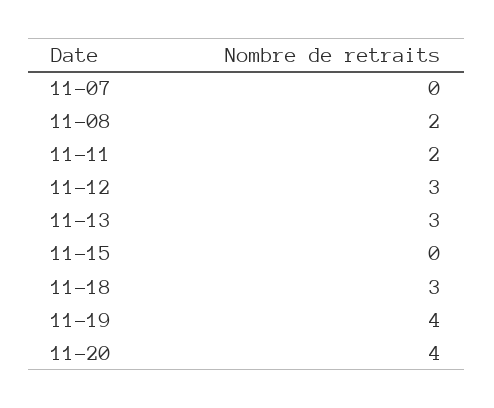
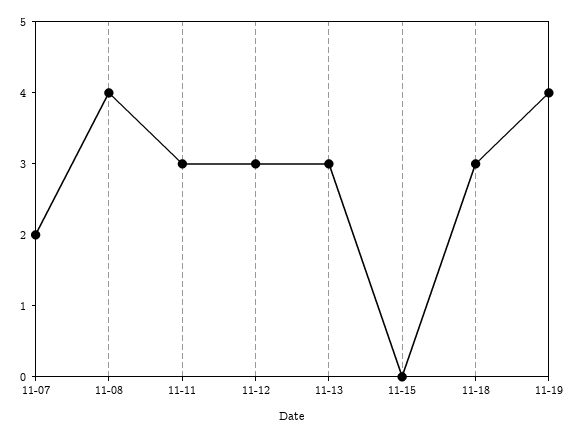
  {
-   "11-07": 0,
+   "11-07": 2,
-   "11-08": 2,
+   "11-08": 4,
-   "11-11": 2,
+   "11-11": 3,
    "11-12": 3,
    "11-13": 3,
    "11-15": 0,
    "11-18": 3,
-   "11-19": 4,
+   "11-19": 4
-   "11-20": 4
  }

